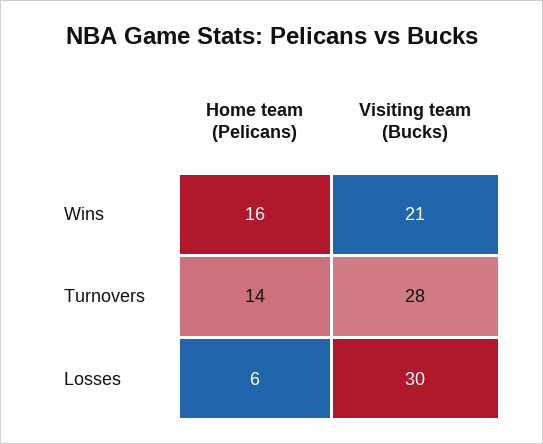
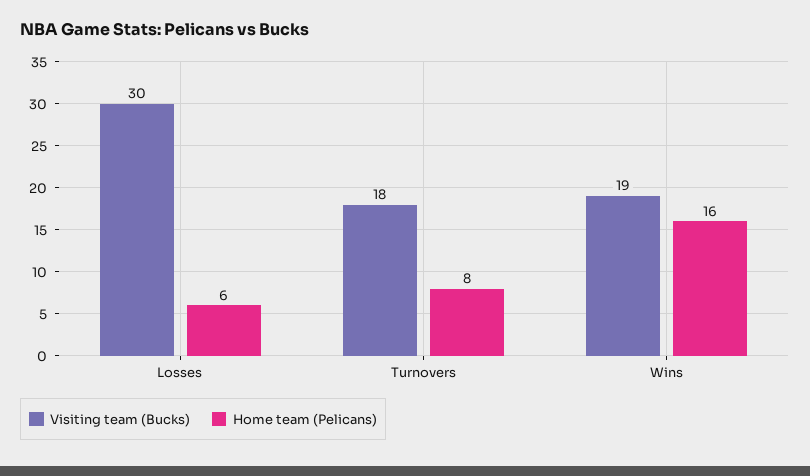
  {
    "Home team (Pelicans)": {
      "Wins": 16,
-     "Turnovers": 14,
+     "Turnovers": 8,
      "Losses": 6
    },
    "Visiting team (Bucks)": {
-     "Wins": 21,
+     "Wins": 19,
-     "Turnovers": 28,
+     "Turnovers": 18,
      "Losses": 30
    }
  }

